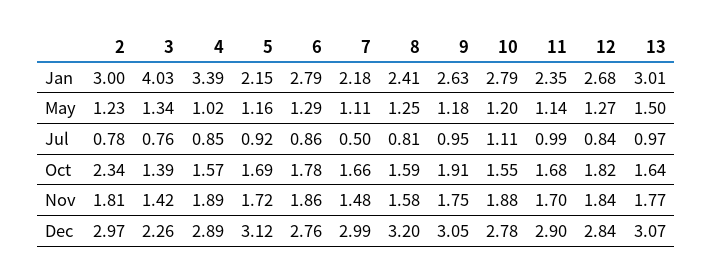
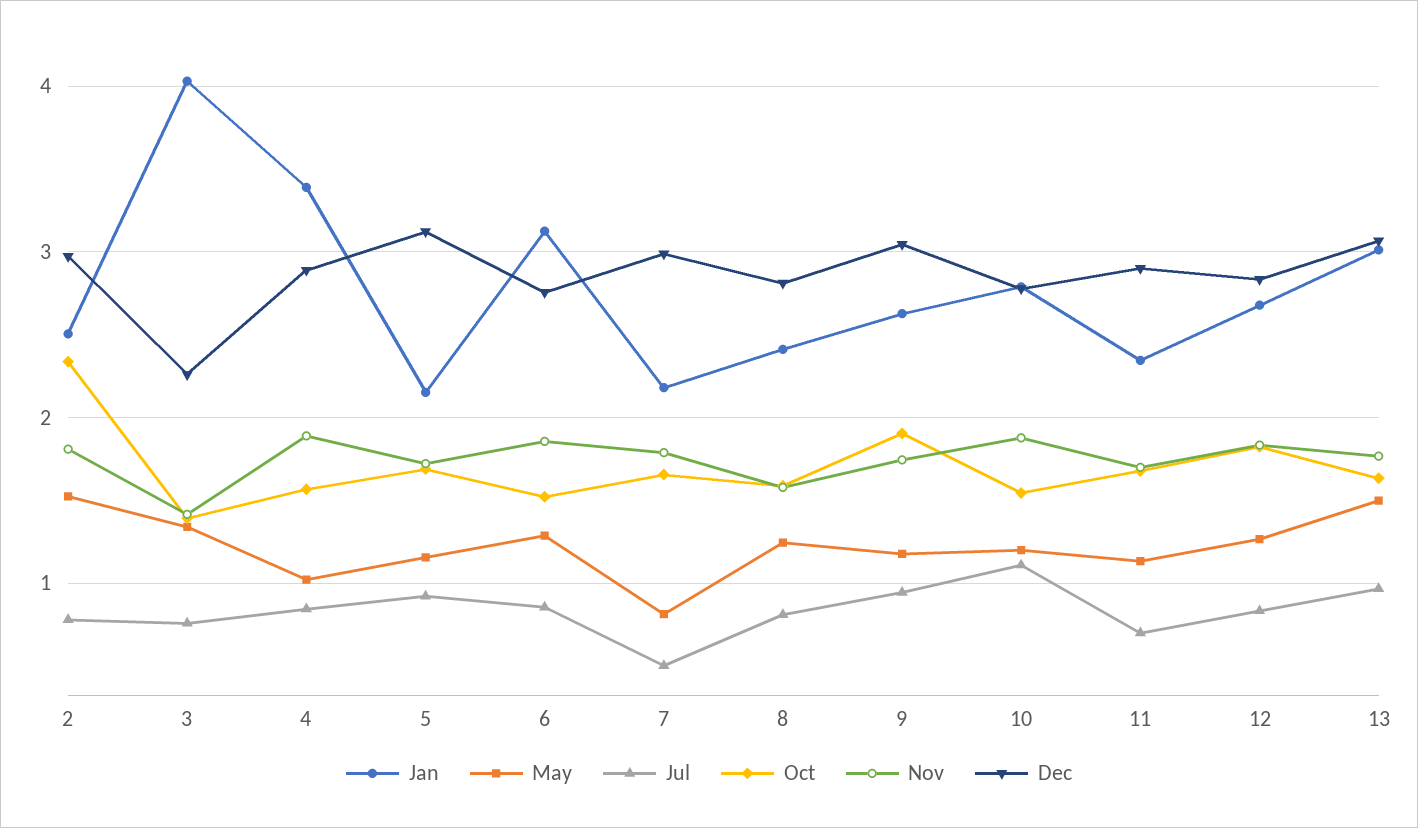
  {
    "Jan": {
-     "2": 3,
+     "2": 2.5,
      "3": 4.03,
      "4": 3.39,
      "5": 2.15,
-     "6": 2.79,
+     "6": 3.1,
      "7": 2.18,
      "8": 2.41,
      "9": 2.63,
      "10": 2.79,
      "11": 2.35,
      "12": 2.68,
      "13": 3.01
    },
    "May": {
-     "2": 1.23,
+     "2": 1.5,
      "3": 1.34,
      "4": 1.02,
      "5": 1.16,
      "6": 1.29,
-     "7": 1.11,
+     "7": 0.8,
      "8": 1.25,
      "9": 1.18,
      "10": 1.2,
      "11": 1.14,
      "12": 1.27,
      "13": 1.5
    },
    "Jul": {
      "2": 0.78,
      "3": 0.76,
      "4": 0.85,
      "5": 0.92,
      "6": 0.86,
      "7": 0.5,
      "8": 0.81,
      "9": 0.95,
      "10": 1.11,
-     "11": 0.99,
+     "11": 0.7,
      "12": 0.84,
      "13": 0.97
    },
    "Oct": {
      "2": 2.34,
      "3": 1.39,
      "4": 1.57,
      "5": 1.69,
-     "6": 1.78,
+     "6": 1.5,
      "7": 1.66,
      "8": 1.59,
      "9": 1.91,
      "10": 1.55,
      "11": 1.68,
      "12": 1.82,
      "13": 1.64
    },
    "Nov": {
      "2": 1.81,
      "3": 1.42,
      "4": 1.89,
      "5": 1.72,
      "6": 1.86,
-     "7": 1.48,
+     "7": 1.8,
      "8": 1.58,
      "9": 1.75,
      "10": 1.88,
      "11": 1.7,
      "12": 1.84,
      "13": 1.77
    },
    "Dec": {
      "2": 2.97,
      "3": 2.26,
      "4": 2.89,
      "5": 3.12,
      "6": 2.76,
      "7": 2.99,
-     "8": 3.2,
+     "8": 2.8,
      "9": 3.05,
      "10": 2.78,
      "11": 2.9,
      "12": 2.84,
      "13": 3.07
    }
  }

